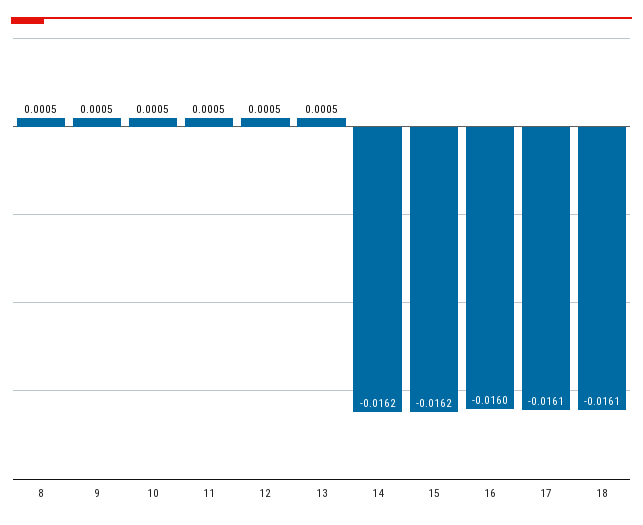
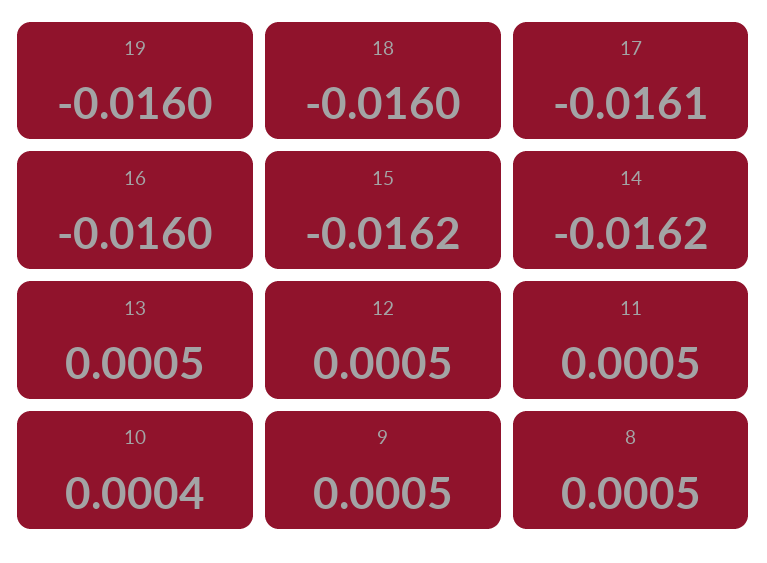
  {
    "8": 0.0005,
    "9": 0.0005,
-   "10": 0.0005,
+   "10": 0.0004,
    "11": 0.0005,
    "12": 0.0005,
    "13": 0.0005,
    "14": -0.0162,
    "15": -0.0162,
    "16": -0.016,
    "17": -0.0161,
-   "18": -0.0161
+   "18": -0.016,
+   "19": -0.016
  }

